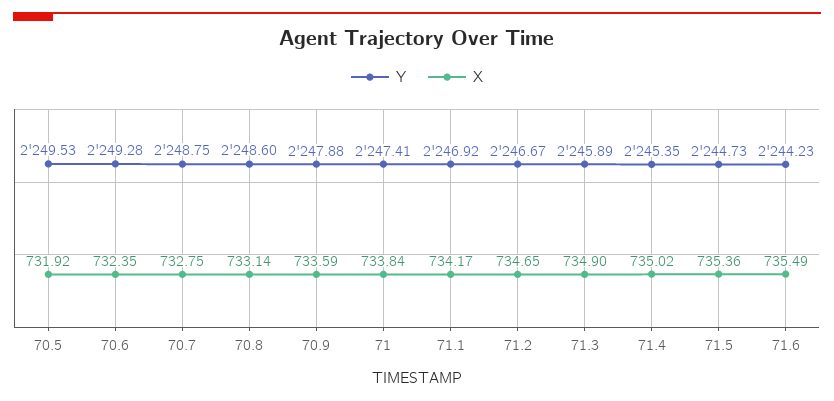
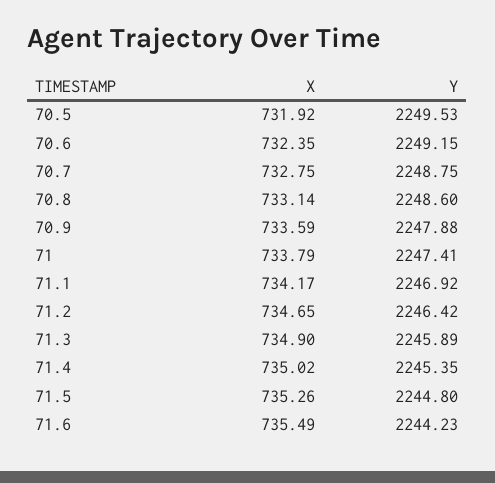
  {
    "Y": {
      "70.5": 2249.53,
-     "70.6": 2249.28,
+     "70.6": 2249.15,
      "70.7": 2248.75,
      "70.8": 2248.6,
      "70.9": 2247.88,
      "71": 2247.41,
      "71.1": 2246.92,
-     "71.2": 2246.67,
+     "71.2": 2246.42,
      "71.3": 2245.89,
      "71.4": 2245.35,
-     "71.5": 2244.73,
+     "71.5": 2244.8,
      "71.6": 2244.23
    },
    "X": {
      "70.5": 731.92,
      "70.6": 732.35,
      "70.7": 732.75,
      "70.8": 733.14,
      "70.9": 733.59,
-     "71": 733.84,
+     "71": 733.79,
      "71.1": 734.17,
      "71.2": 734.65,
      "71.3": 734.9,
      "71.4": 735.02,
-     "71.5": 735.36,
+     "71.5": 735.26,
      "71.6": 735.49
    }
  }

